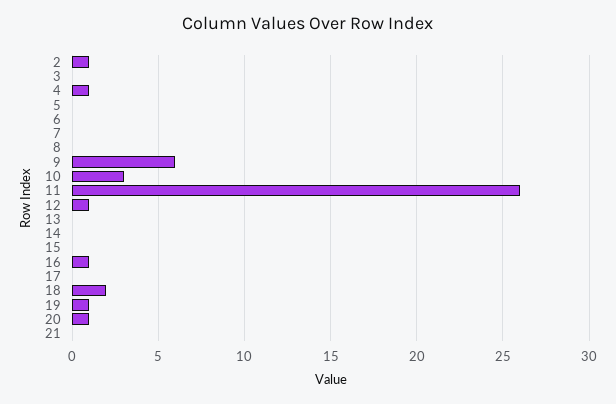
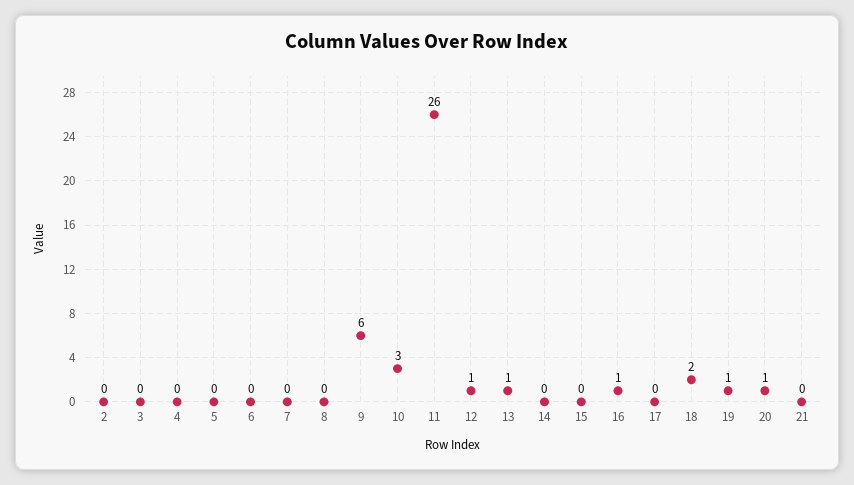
  {
-   "2": 1,
+   "2": 0,
    "3": 0,
-   "4": 1,
+   "4": 0,
    "5": 0,
    "6": 0,
    "7": 0,
    "8": 0,
    "9": 6,
    "10": 3,
    "11": 26,
    "12": 1,
-   "13": 0,
+   "13": 1,
    "14": 0,
    "15": 0,
    "16": 1,
    "17": 0,
    "18": 2,
    "19": 1,
    "20": 1,
    "21": 0
  }

